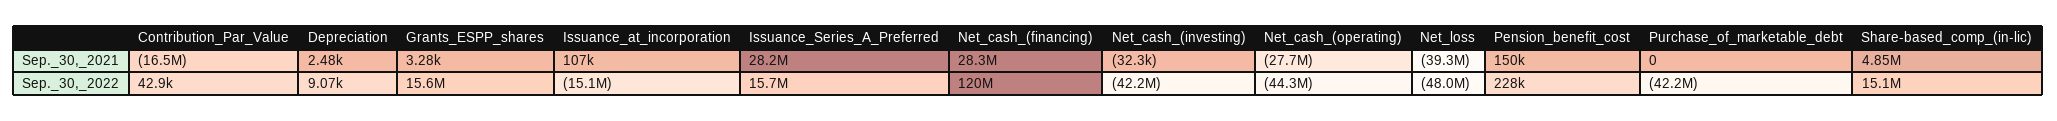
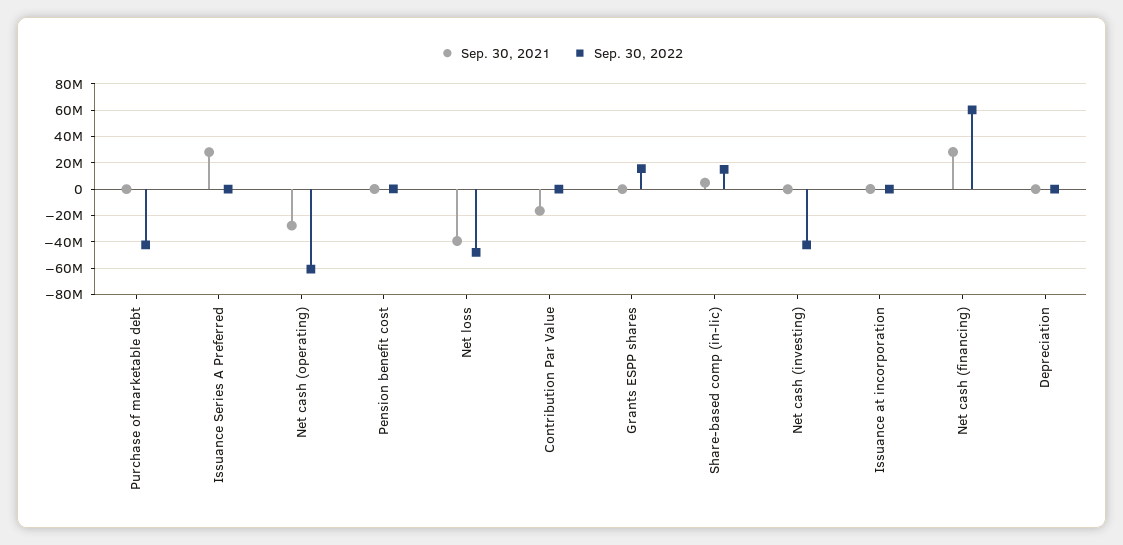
  {
    "Sep._30,_2021": {
      "Contribution_Par_Value": -16500000,
      "Depreciation": 2480,
      "Grants_ESPP_shares": 3280,
      "Issuance_at_incorporation": 107000,
      "Issuance_Series_A_Preferred": 28200000,
      "Net_cash_(financing)": 28300000,
      "Net_cash_(investing)": -32300,
      "Net_cash_(operating)": -27700000,
      "Net_loss": -39300000,
      "Pension_benefit_cost": 150000,
      "Purchase_of_marketable_debt": 0,
      "Share-based_comp_(in-lic)": 4850000
    },
    "Sep._30,_2022": {
      "Contribution_Par_Value": 42900,
      "Depreciation": 9070,
      "Grants_ESPP_shares": 15600000,
-     "Issuance_at_incorporation": -15100000,
+     "Issuance_at_incorporation": 0,
-     "Issuance_Series_A_Preferred": 15700000,
+     "Issuance_Series_A_Preferred": 0,
-     "Net_cash_(financing)": 120000000,
+     "Net_cash_(financing)": 60000000,
      "Net_cash_(investing)": -42200000,
-     "Net_cash_(operating)": -44300000,
+     "Net_cash_(operating)": -60000000,
      "Net_loss": -48000000,
      "Pension_benefit_cost": 228000,
      "Purchase_of_marketable_debt": -42200000,
      "Share-based_comp_(in-lic)": 15100000
    }
  }

